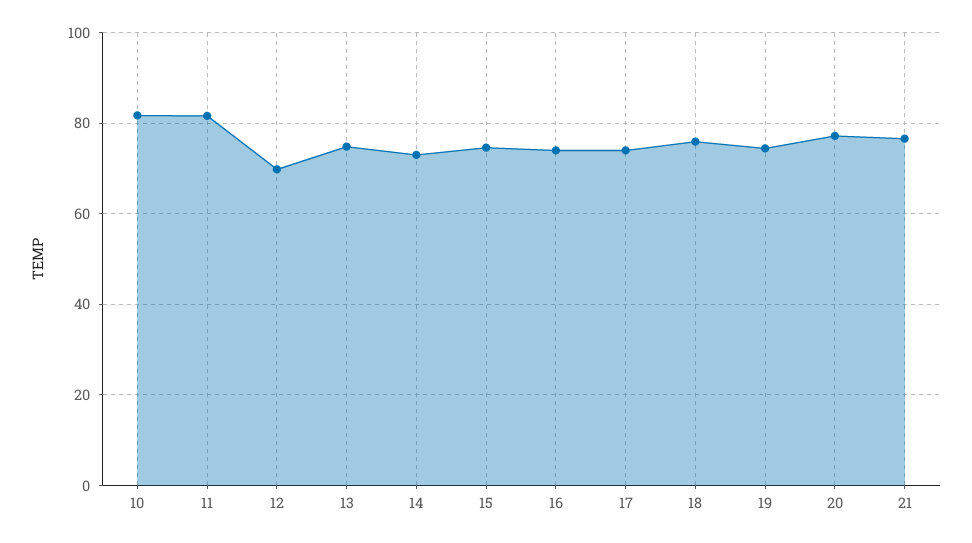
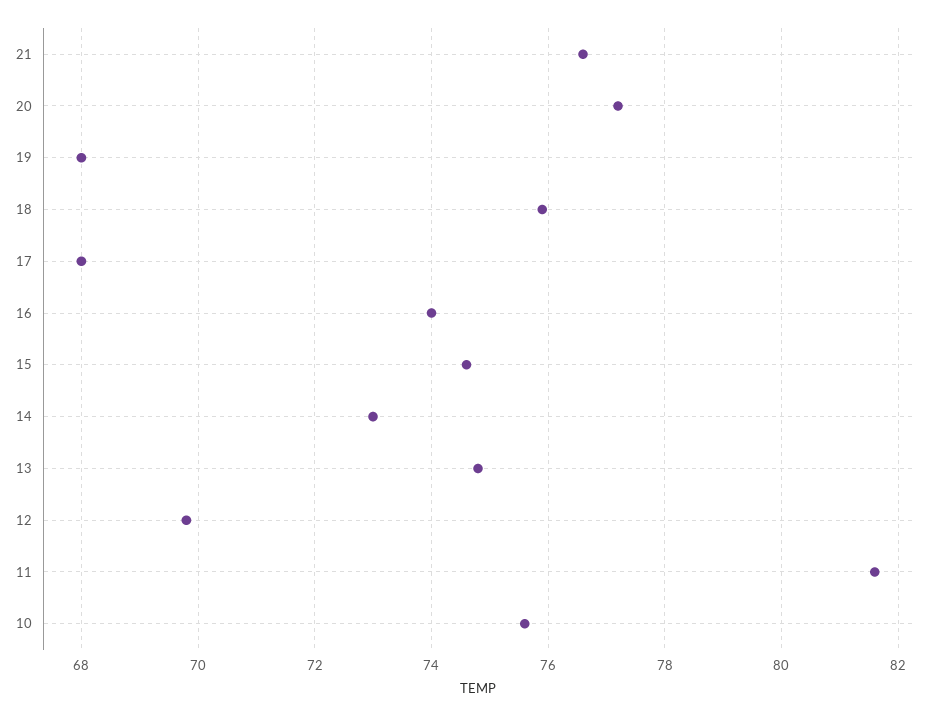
  {
-   "10": 82,
+   "10": 75.5,
    "11": 81.5,
    "12": 70,
    "13": 75,
    "14": 73,
    "15": 74.5,
    "16": 74,
-   "17": 74,
+   "17": 68,
    "18": 76,
-   "19": 74,
+   "19": 68,
    "20": 77,
    "21": 76.5
  }

